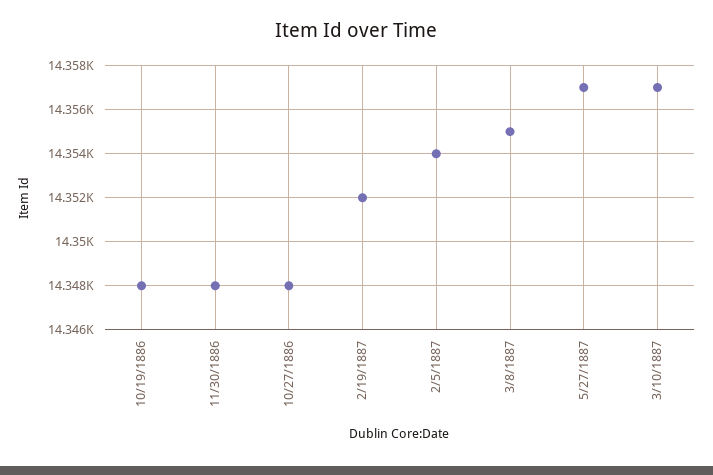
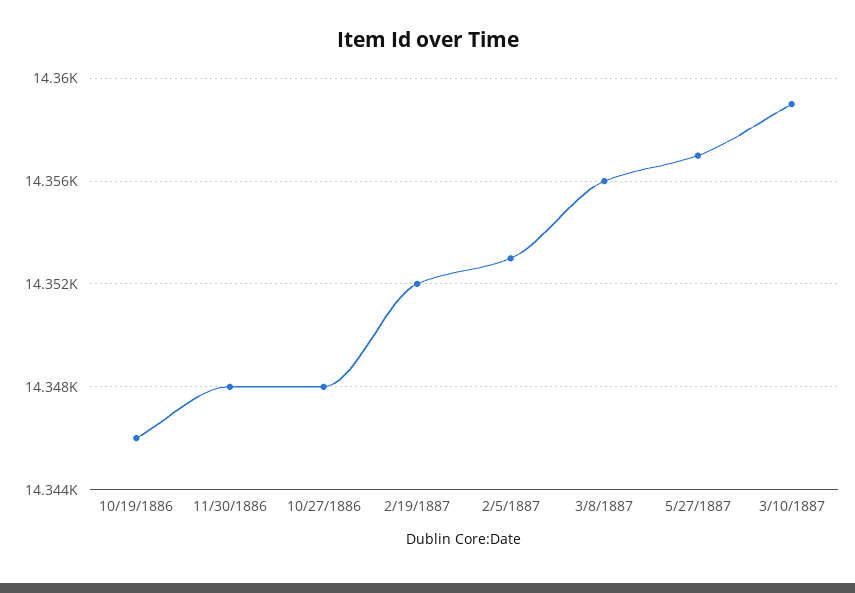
  {
-   "10/19/1886": 14348,
+   "10/19/1886": 14346,
    "11/30/1886": 14348,
    "10/27/1886": 14348,
    "2/19/1887": 14352,
-   "2/5/1887": 14354,
+   "2/5/1887": 14353,
-   "3/8/1887": 14355,
+   "3/8/1887": 14356,
    "5/27/1887": 14357,
-   "3/10/1887": 14357
+   "3/10/1887": 14359
  }

